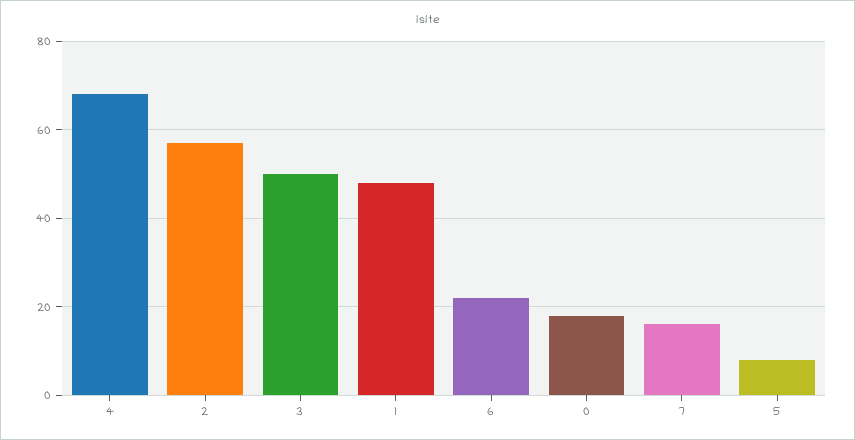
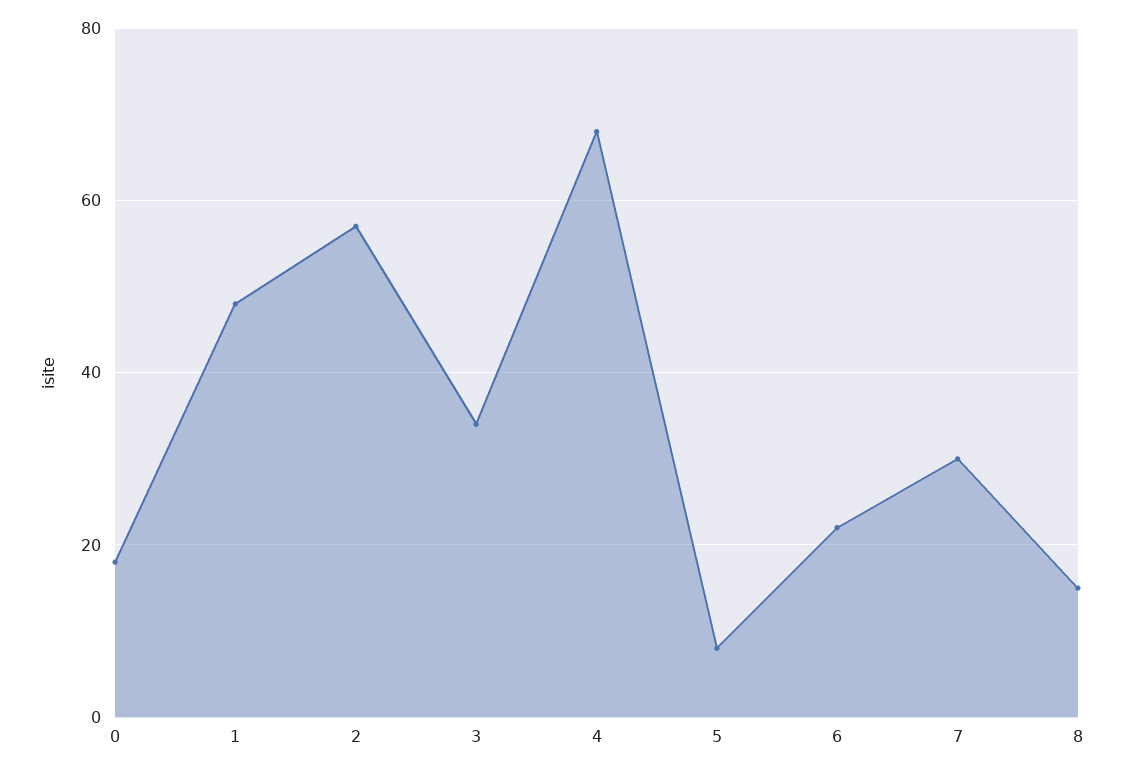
  {
    "4": 70,
    "2": 55,
-   "3": 50,
+   "3": 35,
    "1": 50,
    "6": 20,
    "0": 20,
-   "7": 15,
+   "7": 30,
-   "5": 10
+   "5": 10,
+   "8": 15
  }

